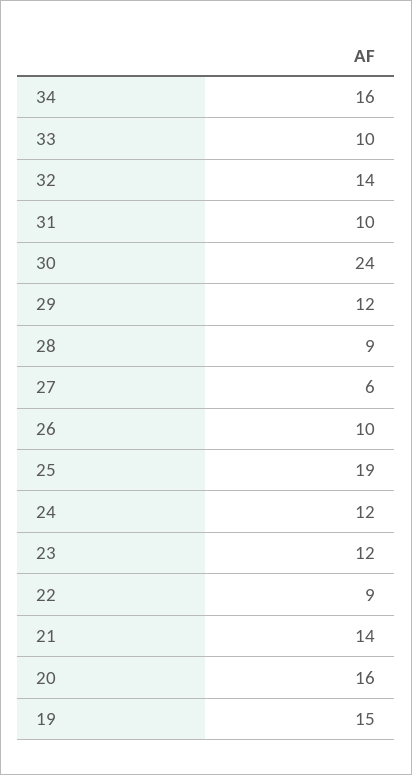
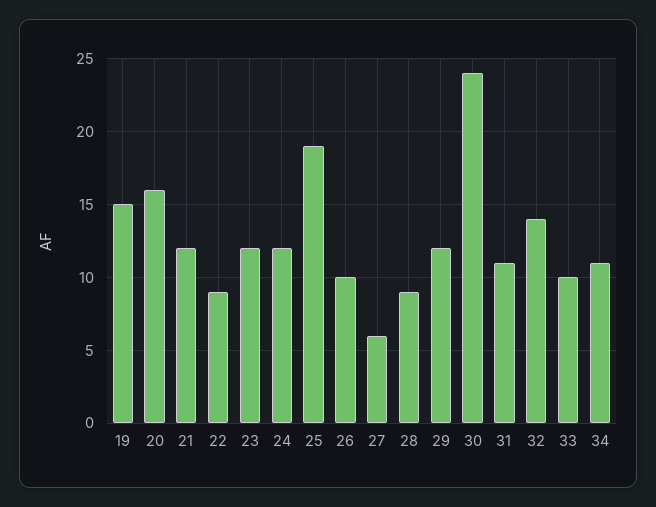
  {
-   "34": 16,
+   "34": 11,
    "33": 10,
    "32": 14,
-   "31": 10,
+   "31": 11,
    "30": 24,
    "29": 12,
    "28": 9,
    "27": 6,
    "26": 10,
    "25": 19,
    "24": 12,
    "23": 12,
    "22": 9,
-   "21": 14,
+   "21": 12,
    "20": 16,
    "19": 15
  }

